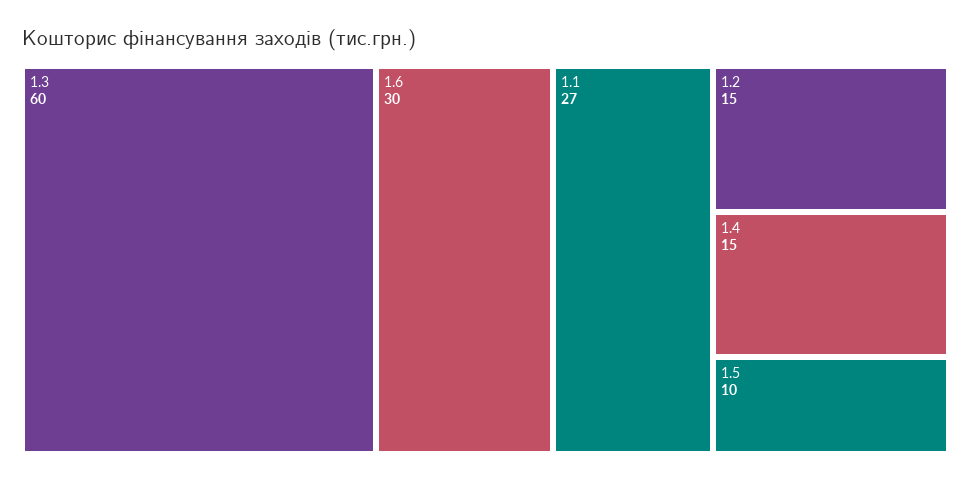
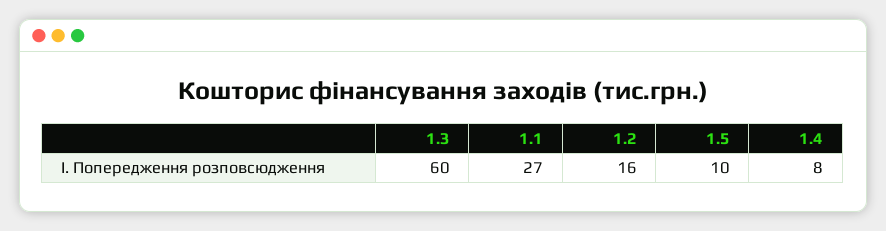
  {
    "1.3": 60,
-   "1.6": 30,
    "1.1": 27,
-   "1.2": 15,
+   "1.2": 16,
-   "1.4": 15,
+   "1.4": 8,
    "1.5": 10
  }

